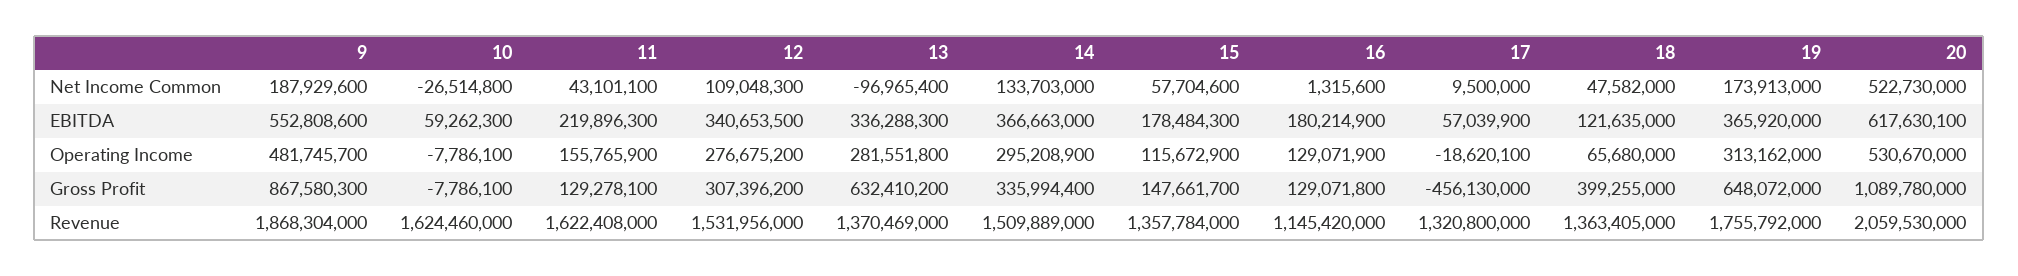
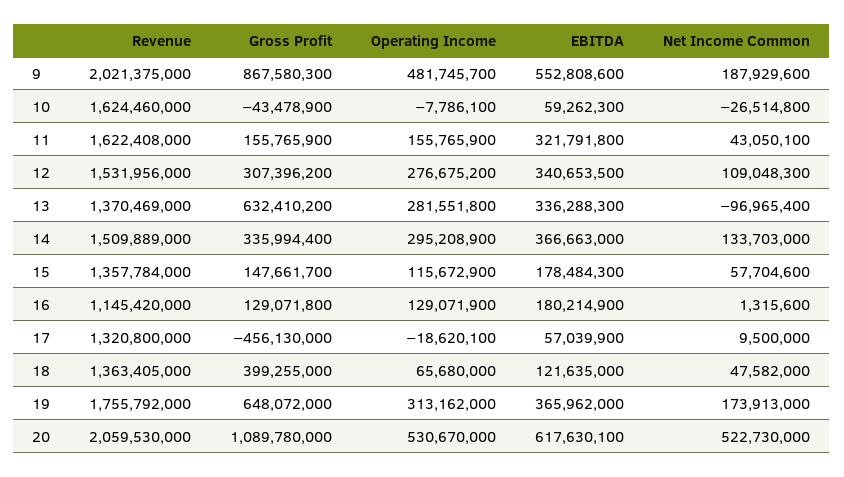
  {
    "9": {
      "Net Income Common": 187929600,
      "EBITDA": 552808600,
      "Operating Income": 481745700,
      "Gross Profit": 867580300,
-     "Revenue": 1868304000
+     "Revenue": 2021375000
    },
    "10": {
      "Net Income Common": -26514800,
      "EBITDA": 59262300,
      "Operating Income": -7786100,
-     "Gross Profit": -7786100,
+     "Gross Profit": -43478900,
      "Revenue": 1624460000
    },
    "11": {
-     "Net Income Common": 43101100,
+     "Net Income Common": 43050100,
-     "EBITDA": 219896300,
+     "EBITDA": 321791800,
      "Operating Income": 155765900,
-     "Gross Profit": 129278100,
+     "Gross Profit": 155765900,
      "Revenue": 1622408000
    },
    "12": {
      "Net Income Common": 109048300,
      "EBITDA": 340653500,
      "Operating Income": 276675200,
      "Gross Profit": 307396200,
      "Revenue": 1531956000
    },
    "13": {
      "Net Income Common": -96965400,
      "EBITDA": 336288300,
      "Operating Income": 281551800,
      "Gross Profit": 632410200,
      "Revenue": 1370469000
    },
    "14": {
      "Net Income Common": 133703000,
      "EBITDA": 366663000,
      "Operating Income": 295208900,
      "Gross Profit": 335994400,
      "Revenue": 1509889000
    },
    "15": {
      "Net Income Common": 57704600,
      "EBITDA": 178484300,
      "Operating Income": 115672900,
      "Gross Profit": 147661700,
      "Revenue": 1357784000
    },
    "16": {
      "Net Income Common": 1315600,
      "EBITDA": 180214900,
      "Operating Income": 129071900,
      "Gross Profit": 129071800,
      "Revenue": 1145420000
    },
    "17": {
      "Net Income Common": 9500000,
      "EBITDA": 57039900,
      "Operating Income": -18620100,
      "Gross Profit": -456130000,
      "Revenue": 1320800000
    },
    "18": {
      "Net Income Common": 47582000,
      "EBITDA": 121635000,
      "Operating Income": 65680000,
      "Gross Profit": 399255000,
      "Revenue": 1363405000
    },
    "19": {
      "Net Income Common": 173913000,
-     "EBITDA": 365920000,
+     "EBITDA": 365962000,
      "Operating Income": 313162000,
      "Gross Profit": 648072000,
      "Revenue": 1755792000
    },
    "20": {
      "Net Income Common": 522730000,
      "EBITDA": 617630100,
      "Operating Income": 530670000,
      "Gross Profit": 1089780000,
      "Revenue": 2059530000
    }
  }

